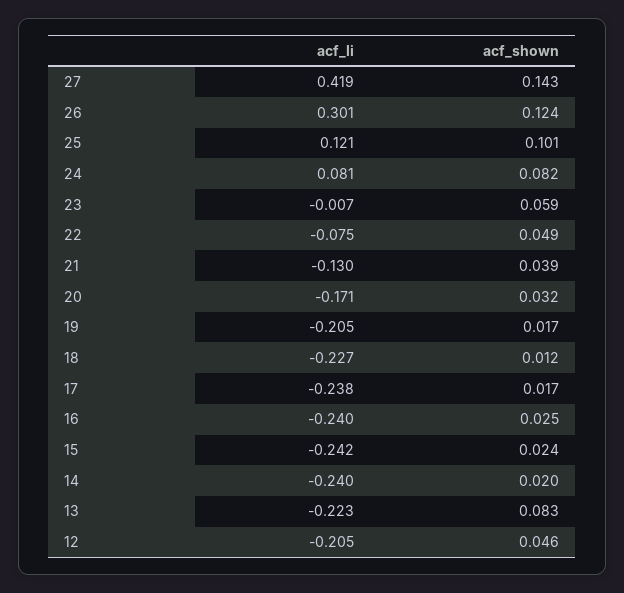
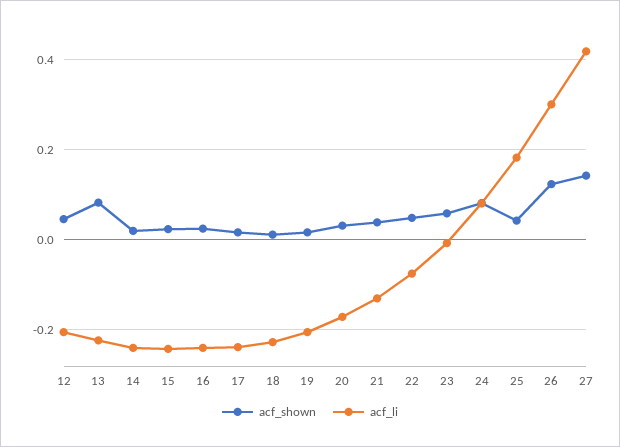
  {
    "acf_li": {
      "27": 0.419,
      "26": 0.301,
-     "25": 0.121,
+     "25": 0.18,
      "24": 0.081,
      "23": -0.007,
      "22": -0.075,
      "21": -0.13,
      "20": -0.171,
      "19": -0.205,
      "18": -0.227,
      "17": -0.238,
      "16": -0.24,
      "15": -0.242,
      "14": -0.24,
      "13": -0.223,
      "12": -0.205
    },
    "acf_shown": {
      "27": 0.143,
      "26": 0.124,
-     "25": 0.101,
+     "25": 0.04,
      "24": 0.082,
      "23": 0.059,
      "22": 0.049,
      "21": 0.039,
      "20": 0.032,
      "19": 0.017,
      "18": 0.012,
      "17": 0.017,
      "16": 0.025,
      "15": 0.024,
      "14": 0.02,
      "13": 0.083,
      "12": 0.046
    }
  }

